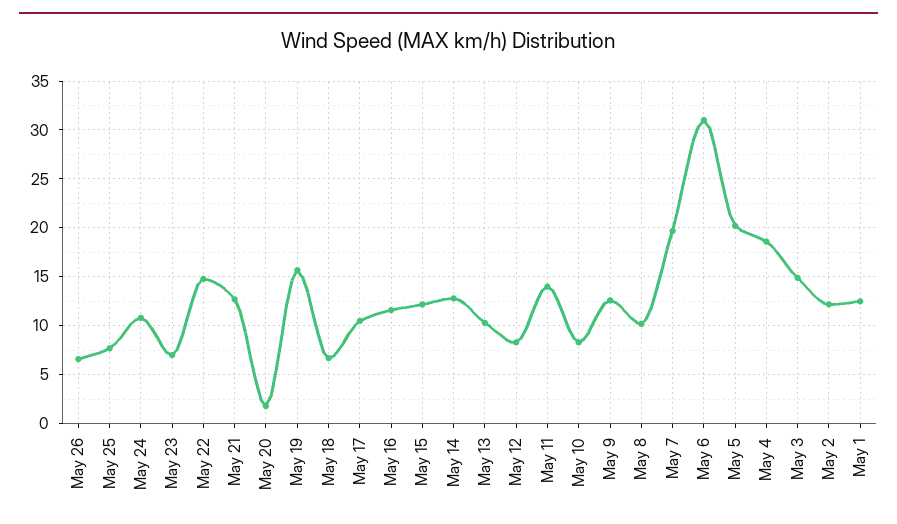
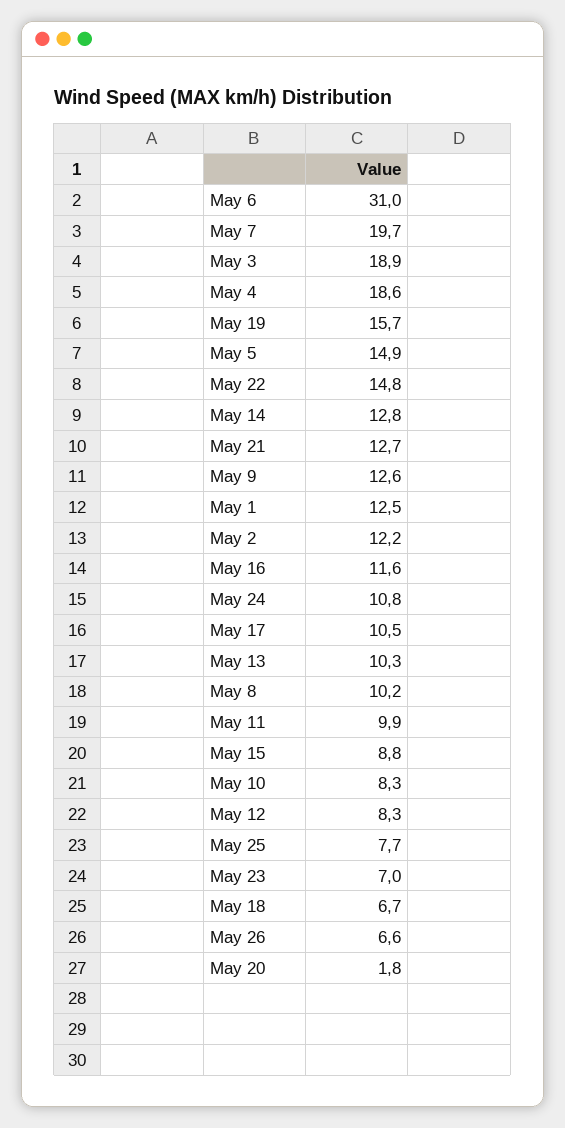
  {
    "May 26": 6.6,
    "May 25": 7.7,
    "May 24": 10.8,
    "May 23": 7,
    "May 22": 14.8,
    "May 21": 12.7,
    "May 20": 1.8,
    "May 19": 15.7,
    "May 18": 6.7,
    "May 17": 10.5,
    "May 16": 11.6,
-   "May 15": 12,
+   "May 15": 8.8,
    "May 14": 12.8,
    "May 13": 10.3,
    "May 12": 8.3,
-   "May 11": 14,
+   "May 11": 9.9,
    "May 10": 8.3,
    "May 9": 12.6,
    "May 8": 10.2,
    "May 7": 19.7,
    "May 6": 31,
-   "May 5": 20,
+   "May 5": 14.9,
    "May 4": 18.6,
-   "May 3": 15,
+   "May 3": 18.9,
    "May 2": 12.2,
    "May 1": 12.5
  }

